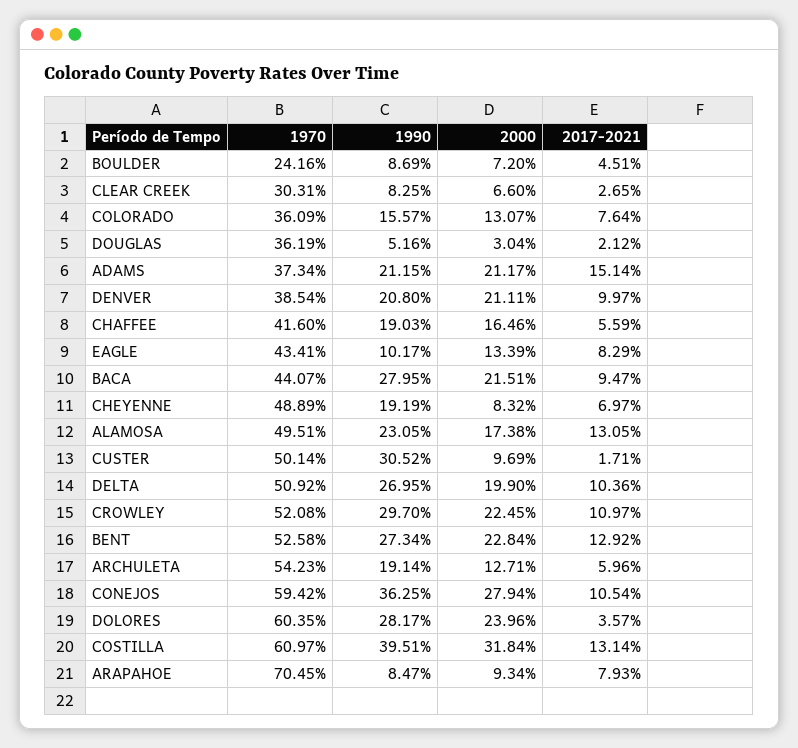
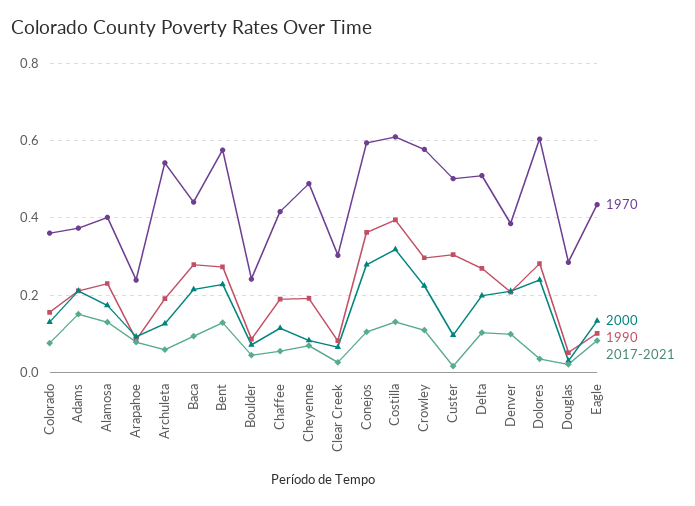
  {
    "1970": {
      "BOULDER": 0.2416,
      "CLEAR CREEK": 0.3031,
      "COLORADO": 0.3609,
-     "DOUGLAS": 0.3619,
+     "DOUGLAS": 0.28,
      "ADAMS": 0.3734,
      "DENVER": 0.3854,
      "CHAFFEE": 0.416,
      "EAGLE": 0.4341,
      "BACA": 0.4407,
      "CHEYENNE": 0.4889,
-     "ALAMOSA": 0.4951,
+     "ALAMOSA": 0.4,
      "CUSTER": 0.5014,
      "DELTA": 0.5092,
-     "CROWLEY": 0.5208,
+     "CROWLEY": 0.58,
-     "BENT": 0.5258,
+     "BENT": 0.58,
      "ARCHULETA": 0.5423,
      "CONEJOS": 0.5942,
      "DOLORES": 0.6035,
      "COSTILLA": 0.6097,
-     "ARAPAHOE": 0.7045
+     "ARAPAHOE": 0.24
    },
    "1990": {
      "BOULDER": 0.0869,
      "CLEAR CREEK": 0.0825,
      "COLORADO": 0.1557,
      "DOUGLAS": 0.0516,
      "ADAMS": 0.2115,
      "DENVER": 0.208,
      "CHAFFEE": 0.1903,
      "EAGLE": 0.1017,
      "BACA": 0.2795,
      "CHEYENNE": 0.1919,
      "ALAMOSA": 0.2305,
      "CUSTER": 0.3052,
      "DELTA": 0.2695,
      "CROWLEY": 0.297,
      "BENT": 0.2734,
      "ARCHULETA": 0.1914,
      "CONEJOS": 0.3625,
      "DOLORES": 0.2817,
      "COSTILLA": 0.3951,
      "ARAPAHOE": 0.0847
    },
    "2000": {
      "BOULDER": 0.072,
      "CLEAR CREEK": 0.066,
      "COLORADO": 0.1307,
      "DOUGLAS": 0.0304,
      "ADAMS": 0.2117,
      "DENVER": 0.2111,
-     "CHAFFEE": 0.1646,
+     "CHAFFEE": 0.12,
      "EAGLE": 0.1339,
      "BACA": 0.2151,
      "CHEYENNE": 0.0832,
      "ALAMOSA": 0.1738,
      "CUSTER": 0.0969,
      "DELTA": 0.199,
      "CROWLEY": 0.2245,
      "BENT": 0.2284,
      "ARCHULETA": 0.1271,
      "CONEJOS": 0.2794,
      "DOLORES": 0.2396,
      "COSTILLA": 0.3184,
      "ARAPAHOE": 0.0934
    },
    "2017-2021": {
      "BOULDER": 0.0451,
      "CLEAR CREEK": 0.0265,
      "COLORADO": 0.0764,
      "DOUGLAS": 0.0212,
      "ADAMS": 0.1514,
      "DENVER": 0.0997,
      "CHAFFEE": 0.0559,
      "EAGLE": 0.0829,
      "BACA": 0.0947,
      "CHEYENNE": 0.0697,
      "ALAMOSA": 0.1305,
      "CUSTER": 0.0171,
      "DELTA": 0.1036,
      "CROWLEY": 0.1097,
      "BENT": 0.1292,
      "ARCHULETA": 0.0596,
      "CONEJOS": 0.1054,
      "DOLORES": 0.0357,
      "COSTILLA": 0.1314,
      "ARAPAHOE": 0.0793
    }
  }

